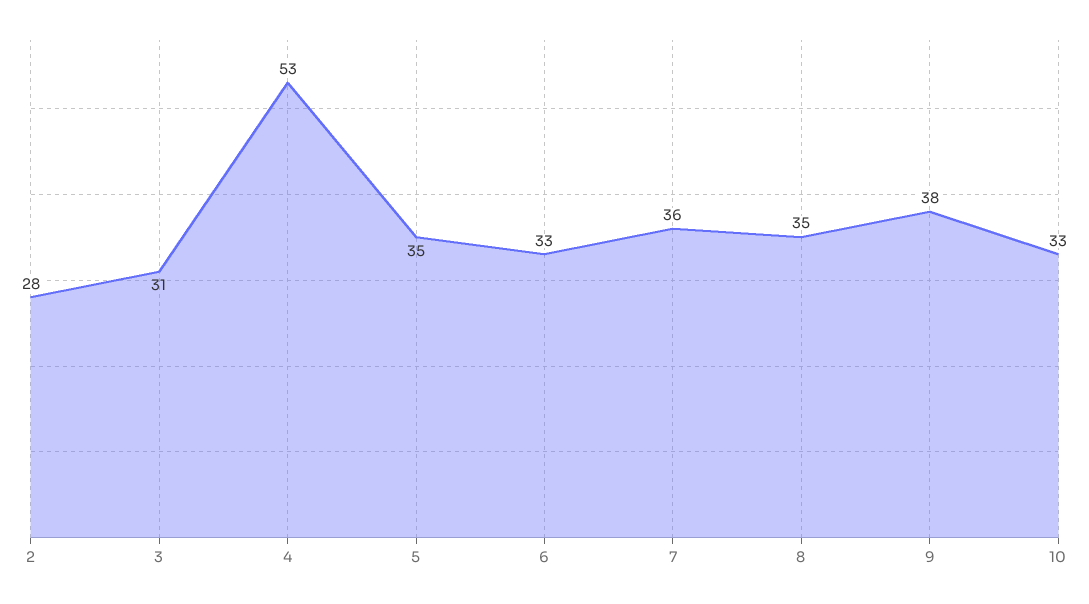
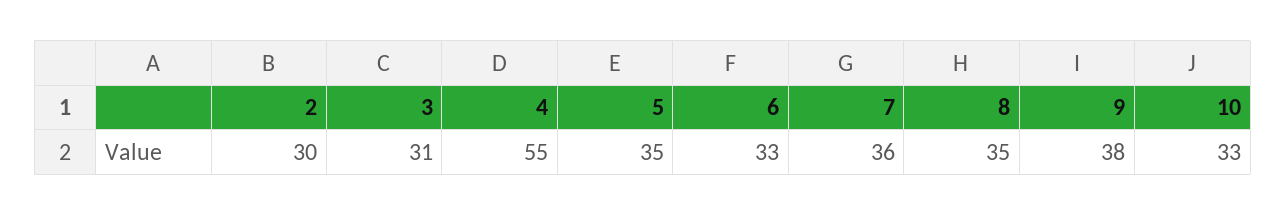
  {
-   "2": 28,
+   "2": 30,
    "3": 31,
-   "4": 53,
+   "4": 55,
    "5": 35,
    "6": 33,
    "7": 36,
    "8": 35,
    "9": 38,
    "10": 33
  }

